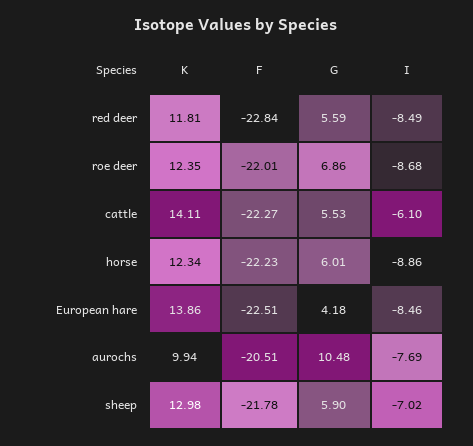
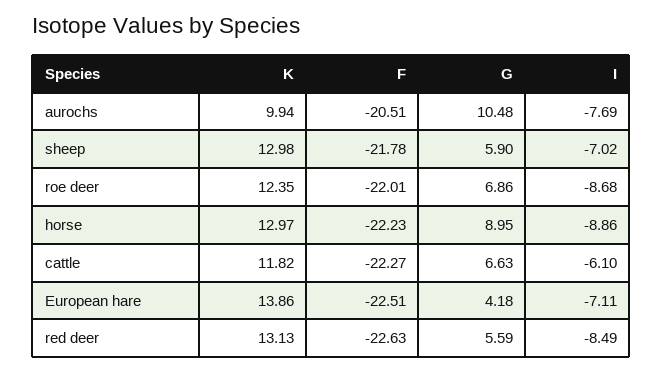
  {
    "K": {
-     "red deer": 11.81,
+     "red deer": 13.13,
      "roe deer": 12.35,
-     "cattle": 14.11,
+     "cattle": 11.82,
-     "horse": 12.34,
+     "horse": 12.97,
      "European hare": 13.86,
      "aurochs": 9.94,
      "sheep": 12.98
    },
    "F": {
-     "red deer": -22.84,
+     "red deer": -22.63,
      "roe deer": -22.01,
      "cattle": -22.27,
      "horse": -22.23,
      "European hare": -22.51,
      "aurochs": -20.51,
      "sheep": -21.78
    },
    "G": {
      "red deer": 5.59,
      "roe deer": 6.86,
-     "cattle": 5.53,
+     "cattle": 6.63,
-     "horse": 6.01,
+     "horse": 8.95,
      "European hare": 4.18,
      "aurochs": 10.48,
      "sheep": 5.9
    },
    "I": {
      "red deer": -8.49,
      "roe deer": -8.68,
      "cattle": -6.1,
      "horse": -8.86,
-     "European hare": -8.46,
+     "European hare": -7.11,
      "aurochs": -7.69,
      "sheep": -7.02
    }
  }

